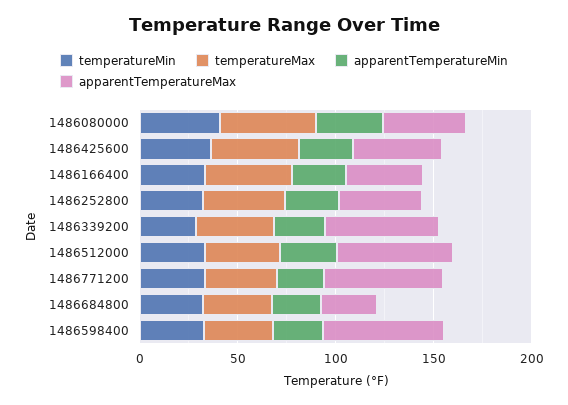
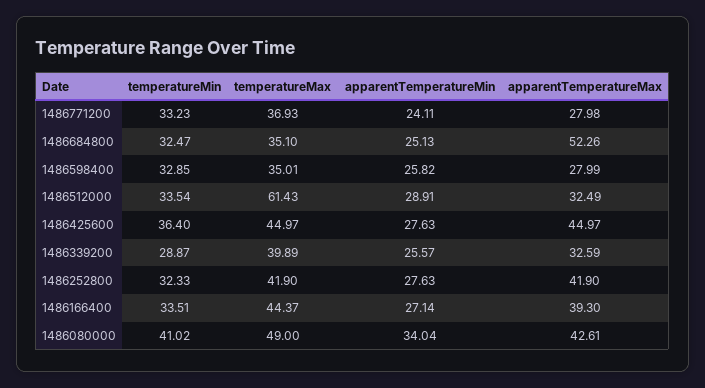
  {
    "temperatureMin": {
      "1486080000": 41.02,
      "1486425600": 36.4,
      "1486166400": 33.51,
      "1486252800": 32.33,
      "1486339200": 28.87,
      "1486512000": 33.54,
      "1486771200": 33.23,
      "1486684800": 32.47,
      "1486598400": 32.85
    },
    "temperatureMax": {
      "1486080000": 49,
      "1486425600": 44.97,
      "1486166400": 44.37,
      "1486252800": 41.9,
      "1486339200": 39.89,
-     "1486512000": 40,
+     "1486512000": 61.43,
      "1486771200": 36.93,
      "1486684800": 35.1,
      "1486598400": 35.01
    },
    "apparentTemperatureMin": {
      "1486080000": 34.04,
      "1486425600": 27.63,
      "1486166400": 27.14,
      "1486252800": 27.63,
      "1486339200": 25.57,
      "1486512000": 28.91,
      "1486771200": 24.11,
      "1486684800": 25.13,
      "1486598400": 25.82
    },
    "apparentTemperatureMax": {
      "1486080000": 42.61,
      "1486425600": 44.97,
      "1486166400": 39.3,
      "1486252800": 41.9,
-     "1486339200": 60,
+     "1486339200": 32.59,
-     "1486512000": 60,
+     "1486512000": 32.49,
-     "1486771200": 60,
+     "1486771200": 27.98,
-     "1486684800": 30,
+     "1486684800": 52.26,
-     "1486598400": 60
+     "1486598400": 27.99
    }
  }

